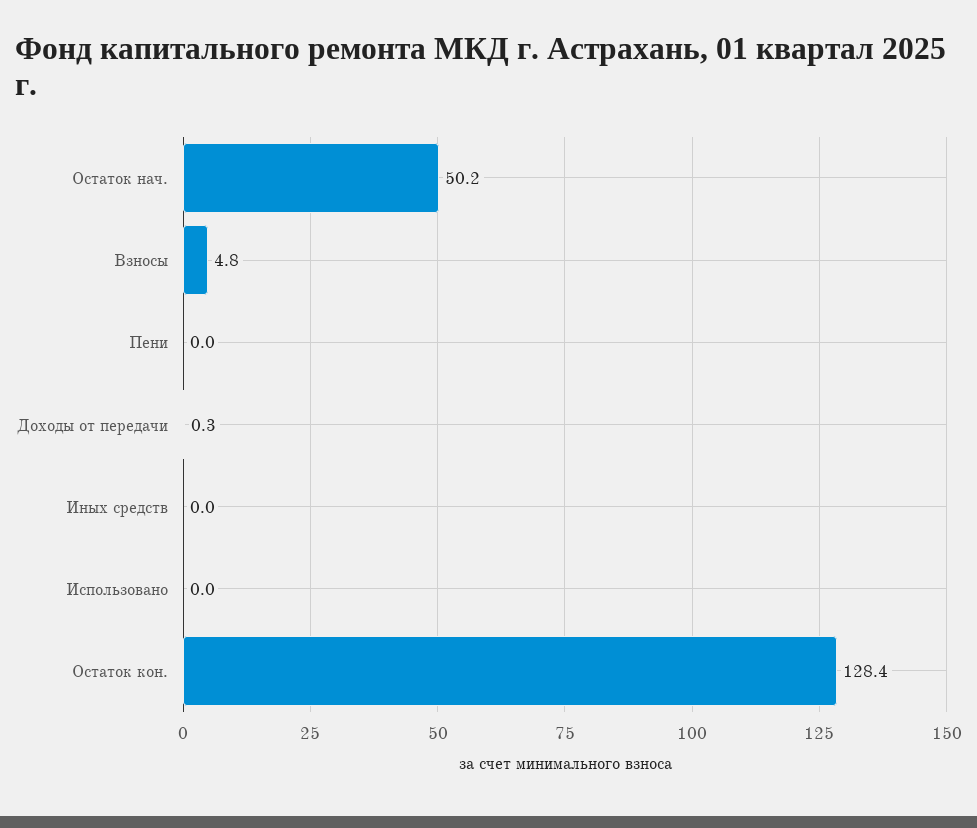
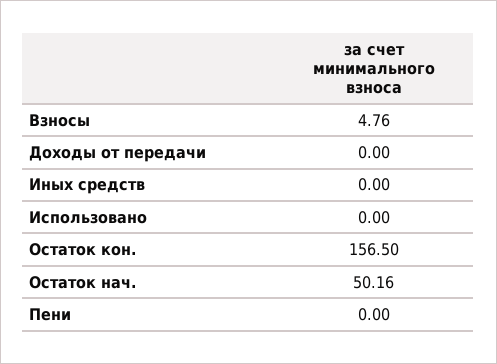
  {
    "Остаток нач.": 50.16,
    "Взносы": 4.76,
    "Пени": 0,
-   "Доходы от передачи": 0.3,
+   "Доходы от передачи": 0,
    "Иных средств": 0,
    "Использовано": 0,
-   "Остаток кон.": 128.4
+   "Остаток кон.": 156.5
  }

